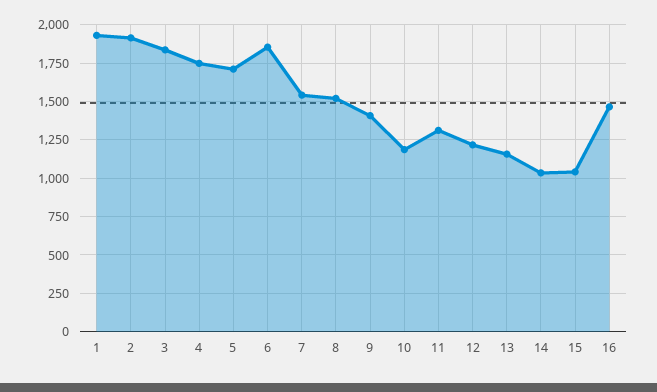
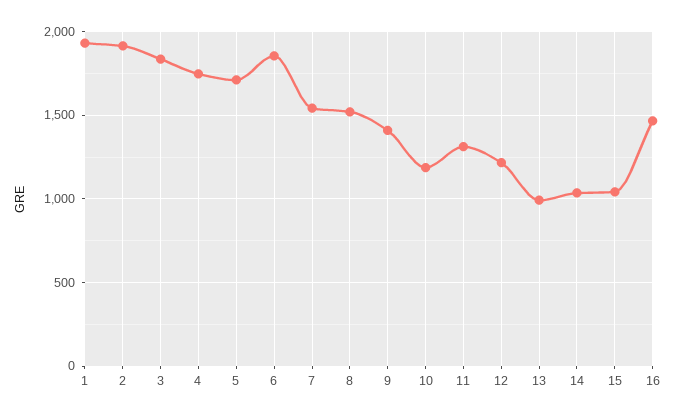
  {
    "1": 1950,
    "2": 1900,
    "3": 1850,
    "4": 1750,
    "5": 1700,
    "6": 1850,
    "7": 1550,
    "8": 1500,
    "9": 1400,
    "10": 1200,
    "11": 1300,
    "12": 1200,
-   "13": 1150,
+   "13": 1000,
    "14": 1050,
    "15": 1050,
    "16": 1450
  }

